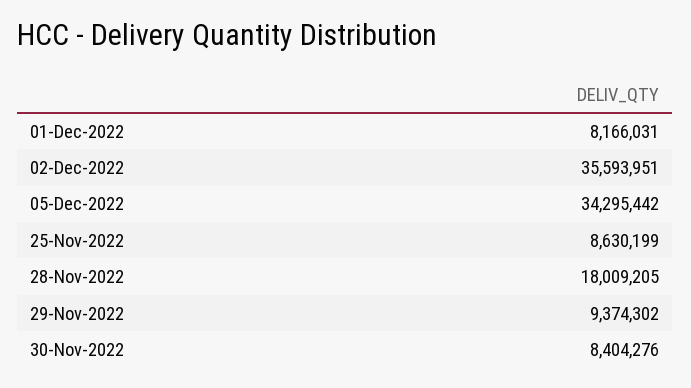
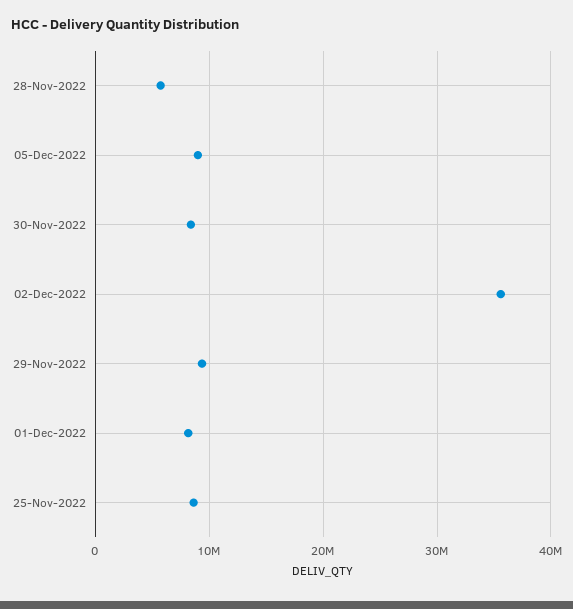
  {
    "01-Dec-2022": 8166031,
    "02-Dec-2022": 35593951,
-   "05-Dec-2022": 34295442,
+   "05-Dec-2022": 9000000,
    "25-Nov-2022": 8630199,
-   "28-Nov-2022": 18009205,
+   "28-Nov-2022": 6000000,
    "29-Nov-2022": 9374302,
    "30-Nov-2022": 8404276
  }

